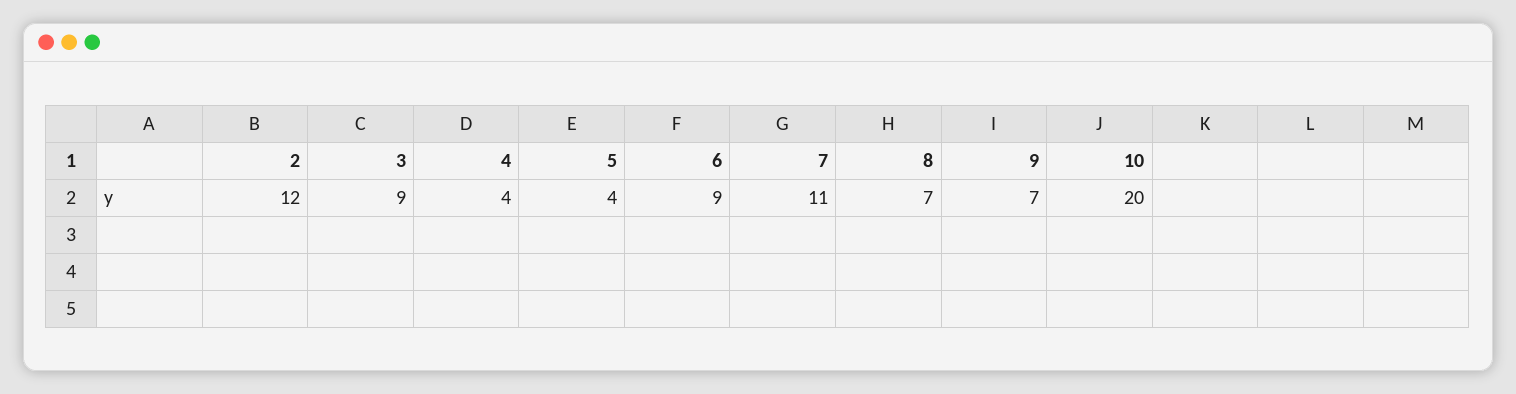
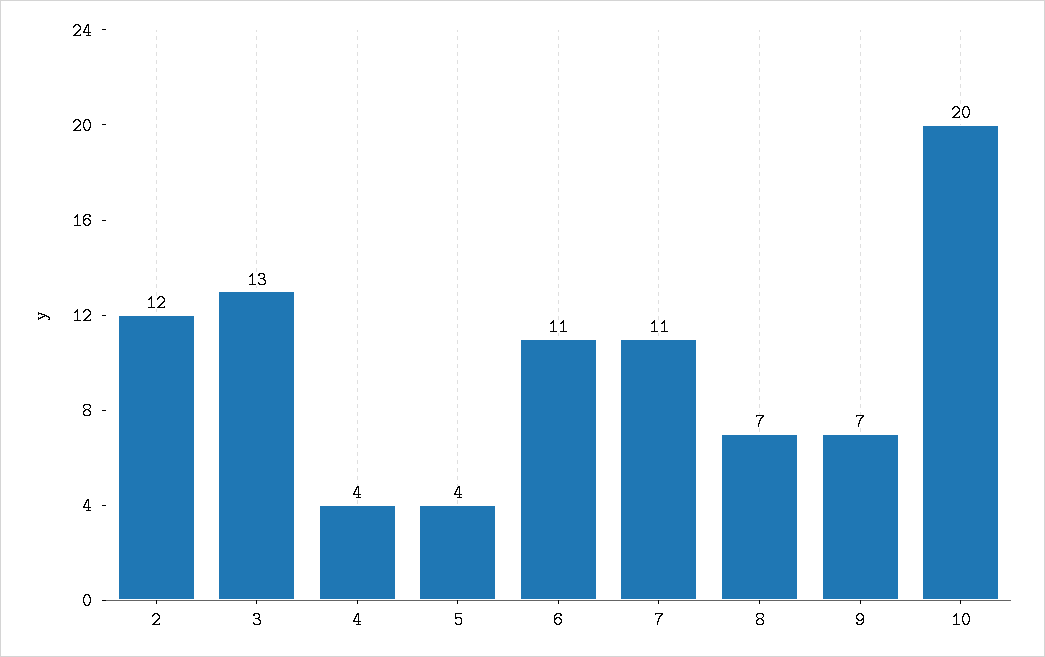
  {
    "2": 12,
-   "3": 9,
+   "3": 13,
    "4": 4,
    "5": 4,
-   "6": 9,
+   "6": 11,
    "7": 11,
    "8": 7,
    "9": 7,
    "10": 20
  }

